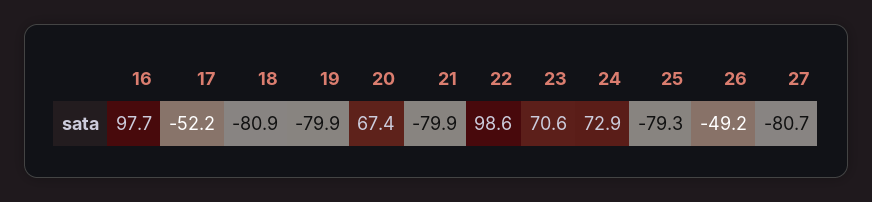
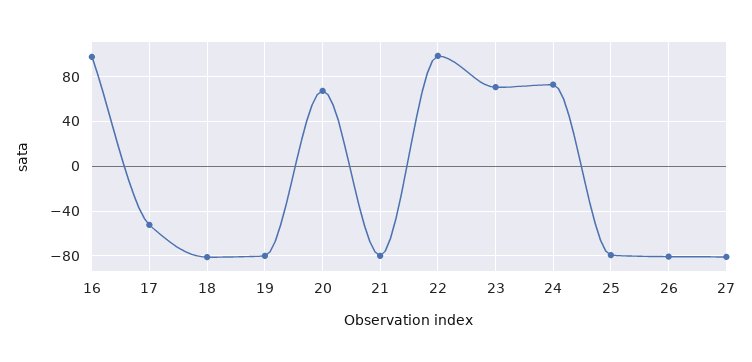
  {
    "16": 97.7,
    "17": -52.2,
    "18": -80.9,
    "19": -79.9,
    "20": 67.4,
    "21": -79.9,
    "22": 98.6,
    "23": 70.6,
    "24": 72.9,
    "25": -79.3,
-   "26": -49.2,
+   "26": -80,
    "27": -80.7
  }

